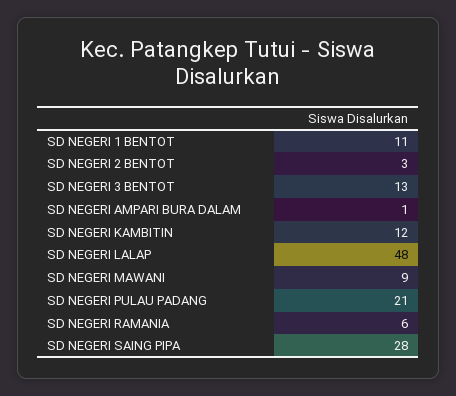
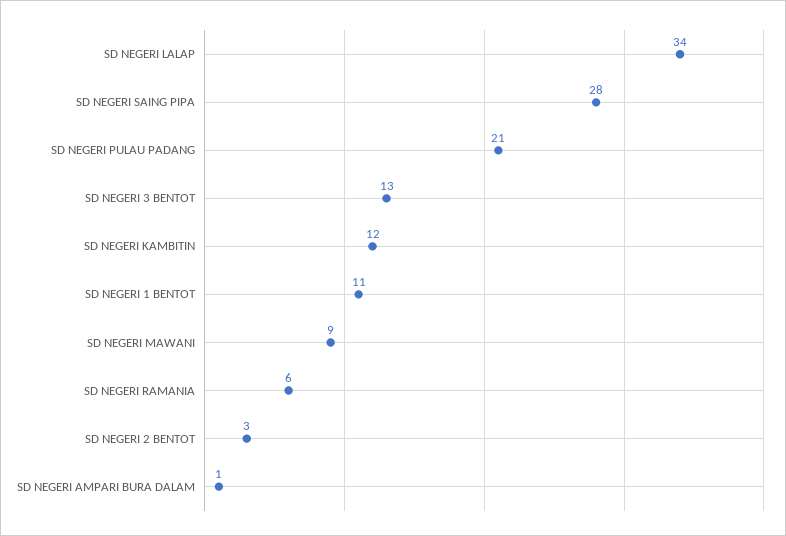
  {
    "SD NEGERI 1 BENTOT": 11,
    "SD NEGERI 2 BENTOT": 3,
    "SD NEGERI 3 BENTOT": 13,
    "SD NEGERI AMPARI BURA DALAM": 1,
    "SD NEGERI KAMBITIN": 12,
-   "SD NEGERI LALAP": 48,
+   "SD NEGERI LALAP": 34,
    "SD NEGERI MAWANI": 9,
    "SD NEGERI PULAU PADANG": 21,
    "SD NEGERI RAMANIA": 6,
    "SD NEGERI SAING PIPA": 28
  }

